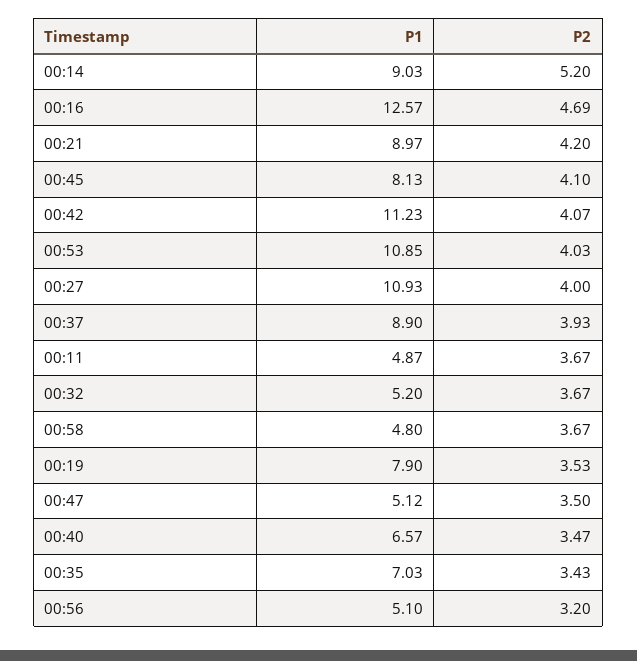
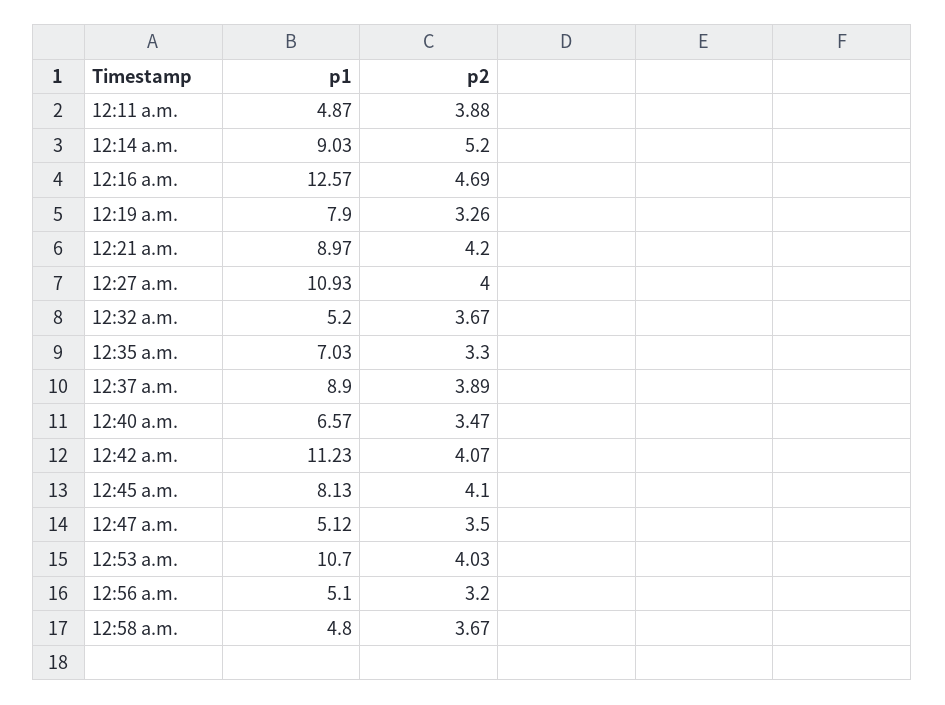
  {
    "P1": {
      "00:14": 9.03,
      "00:16": 12.57,
      "00:21": 8.97,
      "00:45": 8.13,
      "00:42": 11.23,
-     "00:53": 10.85,
+     "00:53": 10.7,
      "00:27": 10.93,
      "00:37": 8.9,
      "00:11": 4.87,
      "00:32": 5.2,
      "00:58": 4.8,
      "00:19": 7.9,
      "00:47": 5.12,
      "00:40": 6.57,
      "00:35": 7.03,
      "00:56": 5.1
    },
    "P2": {
      "00:14": 5.2,
      "00:16": 4.69,
      "00:21": 4.2,
      "00:45": 4.1,
      "00:42": 4.07,
      "00:53": 4.03,
      "00:27": 4,
-     "00:37": 3.93,
+     "00:37": 3.89,
-     "00:11": 3.67,
+     "00:11": 3.88,
      "00:32": 3.67,
      "00:58": 3.67,
-     "00:19": 3.53,
+     "00:19": 3.26,
      "00:47": 3.5,
      "00:40": 3.47,
-     "00:35": 3.43,
+     "00:35": 3.3,
      "00:56": 3.2
    }
  }

